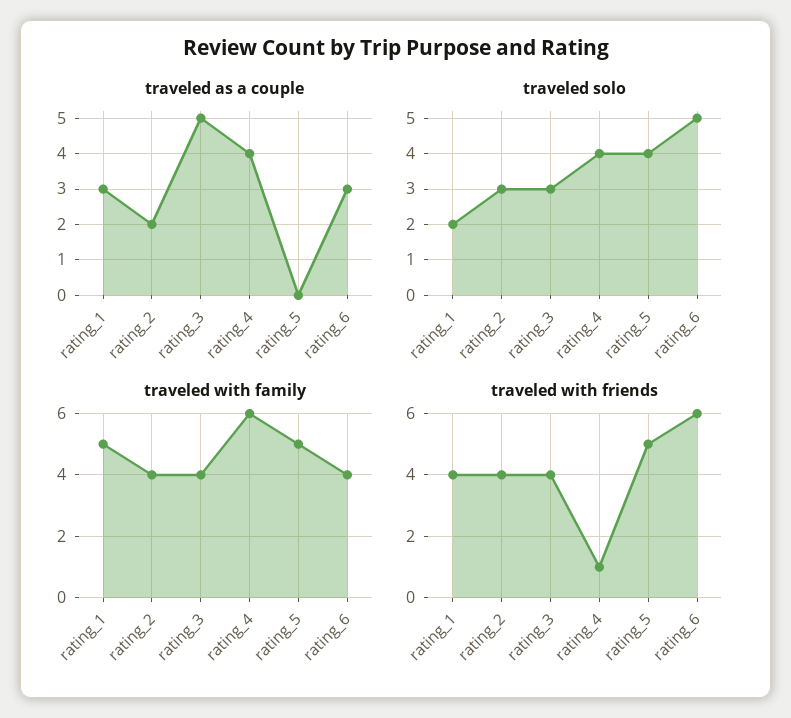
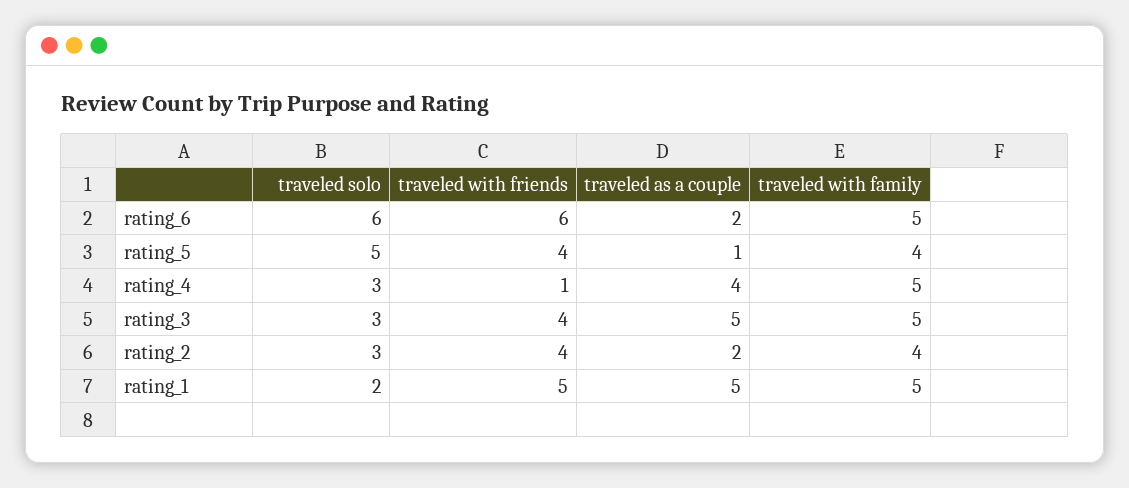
  {
    "traveled as a couple": {
-     "rating_1": 3,
+     "rating_1": 5,
      "rating_2": 2,
      "rating_3": 5,
      "rating_4": 4,
-     "rating_5": 0,
+     "rating_5": 1,
-     "rating_6": 3
+     "rating_6": 2
    },
    "traveled solo": {
      "rating_1": 2,
      "rating_2": 3,
      "rating_3": 3,
-     "rating_4": 4,
+     "rating_4": 3,
-     "rating_5": 4,
+     "rating_5": 5,
-     "rating_6": 5
+     "rating_6": 6
    },
    "traveled with family": {
      "rating_1": 5,
      "rating_2": 4,
-     "rating_3": 4,
+     "rating_3": 5,
-     "rating_4": 6,
+     "rating_4": 5,
-     "rating_5": 5,
+     "rating_5": 4,
-     "rating_6": 4
+     "rating_6": 5
    },
    "traveled with friends": {
-     "rating_1": 4,
+     "rating_1": 5,
      "rating_2": 4,
      "rating_3": 4,
      "rating_4": 1,
-     "rating_5": 5,
+     "rating_5": 4,
      "rating_6": 6
    }
  }

